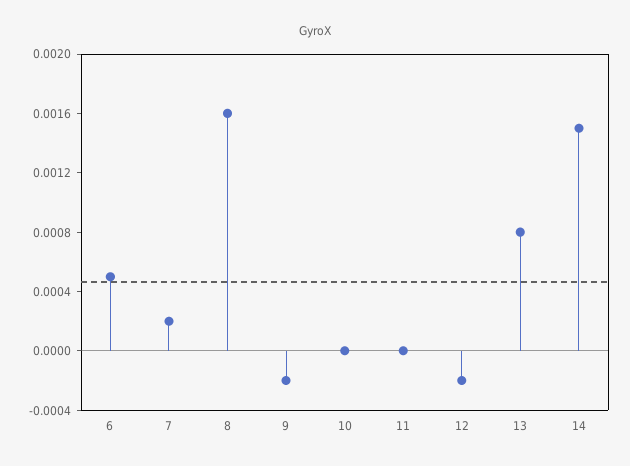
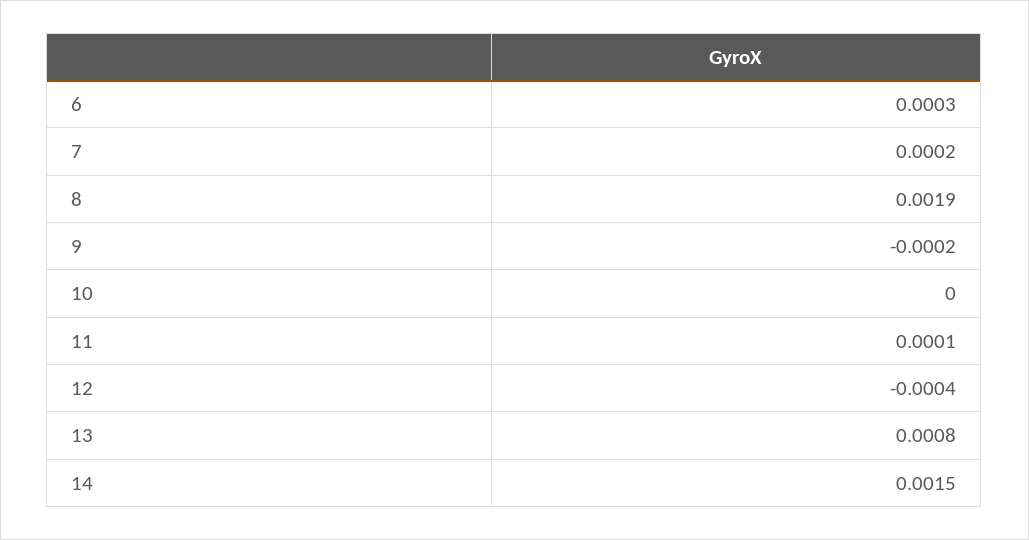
  {
-   "6": 0.0005,
+   "6": 0.0003,
    "7": 0.0002,
-   "8": 0.0016,
+   "8": 0.0019,
    "9": -0.0002,
    "10": 0,
-   "11": 0,
+   "11": 0.0001,
-   "12": -0.0002,
+   "12": -0.0004,
    "13": 0.0008,
    "14": 0.0015
  }

